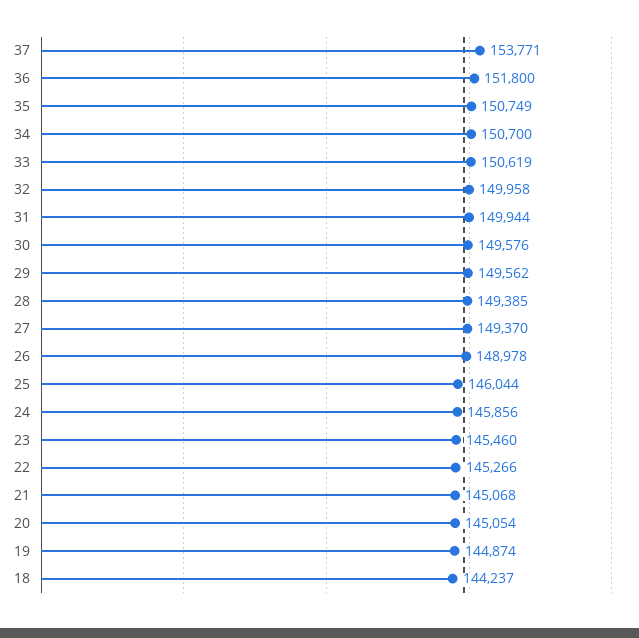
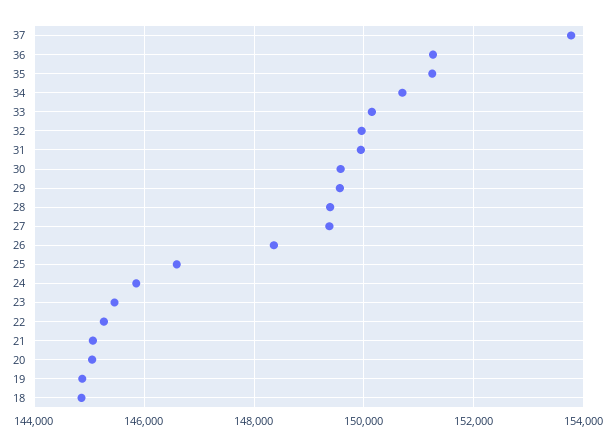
  {
    "37": 153771,
-   "36": 151800,
+   "36": 151200,
-   "35": 150749,
+   "35": 151200,
    "34": 150700,
-   "33": 150619,
+   "33": 150200,
    "32": 149958,
    "31": 149944,
    "30": 149576,
    "29": 149562,
    "28": 149385,
    "27": 149370,
-   "26": 148978,
+   "26": 148400,
-   "25": 146044,
+   "25": 146600,
    "24": 145856,
    "23": 145460,
    "22": 145266,
    "21": 145068,
    "20": 145054,
    "19": 144874,
-   "18": 144237
+   "18": 144800
  }

